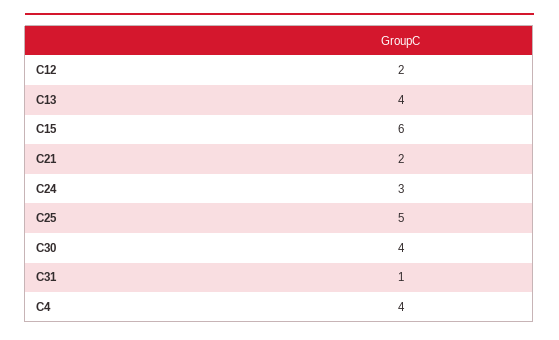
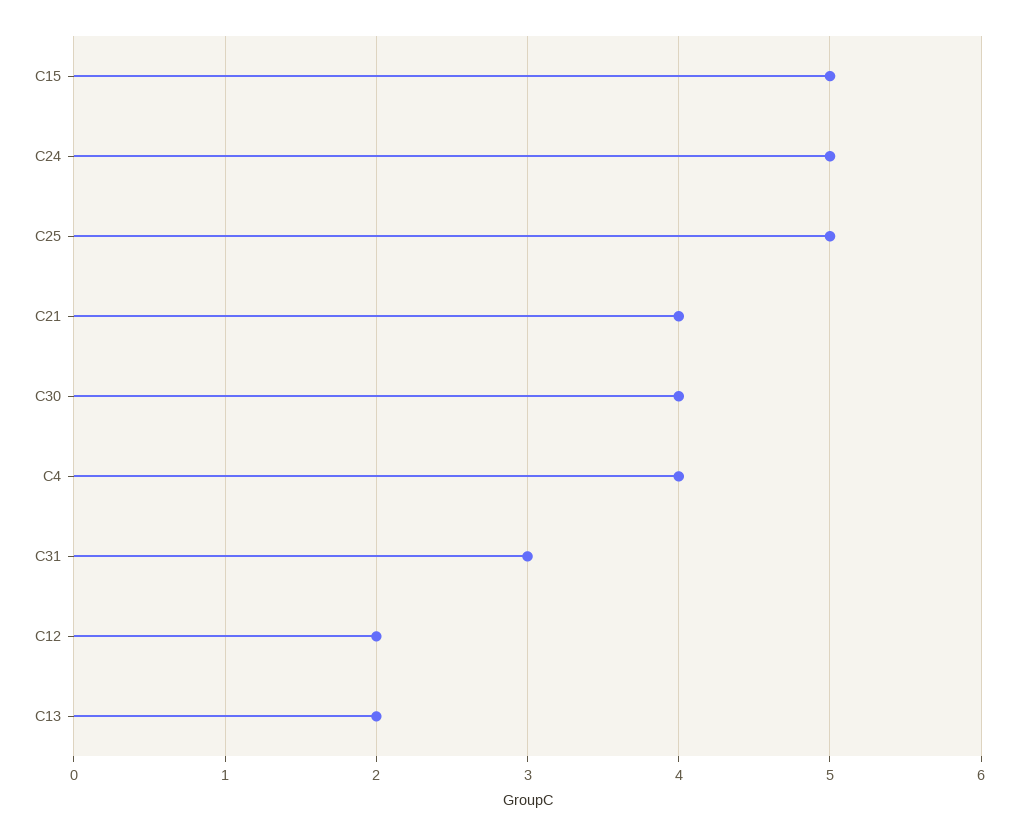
  {
    "C12": 2,
-   "C13": 4,
+   "C13": 2,
-   "C15": 6,
+   "C15": 5,
-   "C21": 2,
+   "C21": 4,
-   "C24": 3,
+   "C24": 5,
    "C25": 5,
    "C30": 4,
-   "C31": 1,
+   "C31": 3,
    "C4": 4
  }

